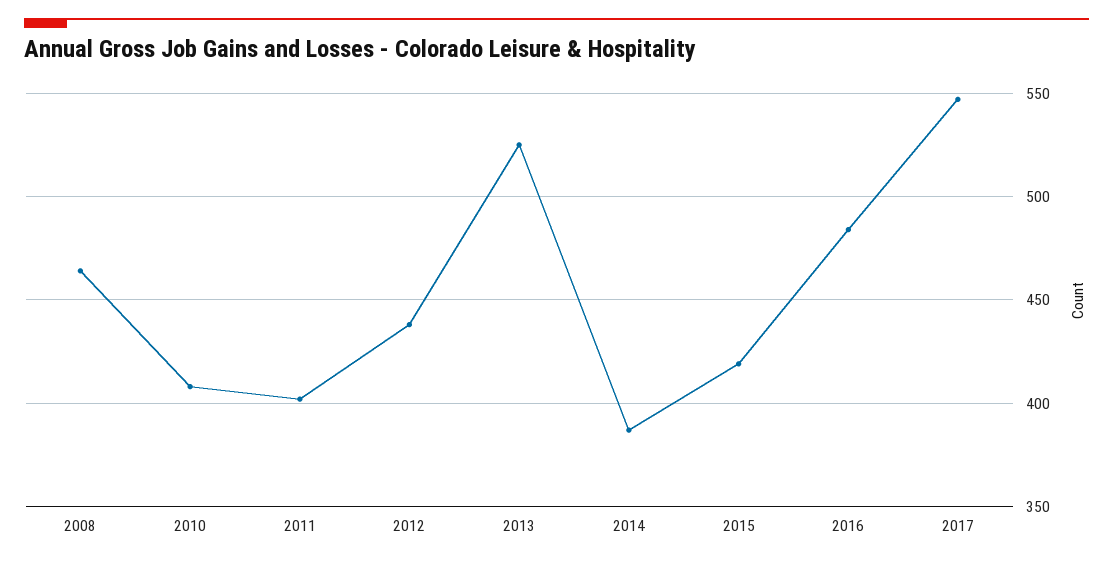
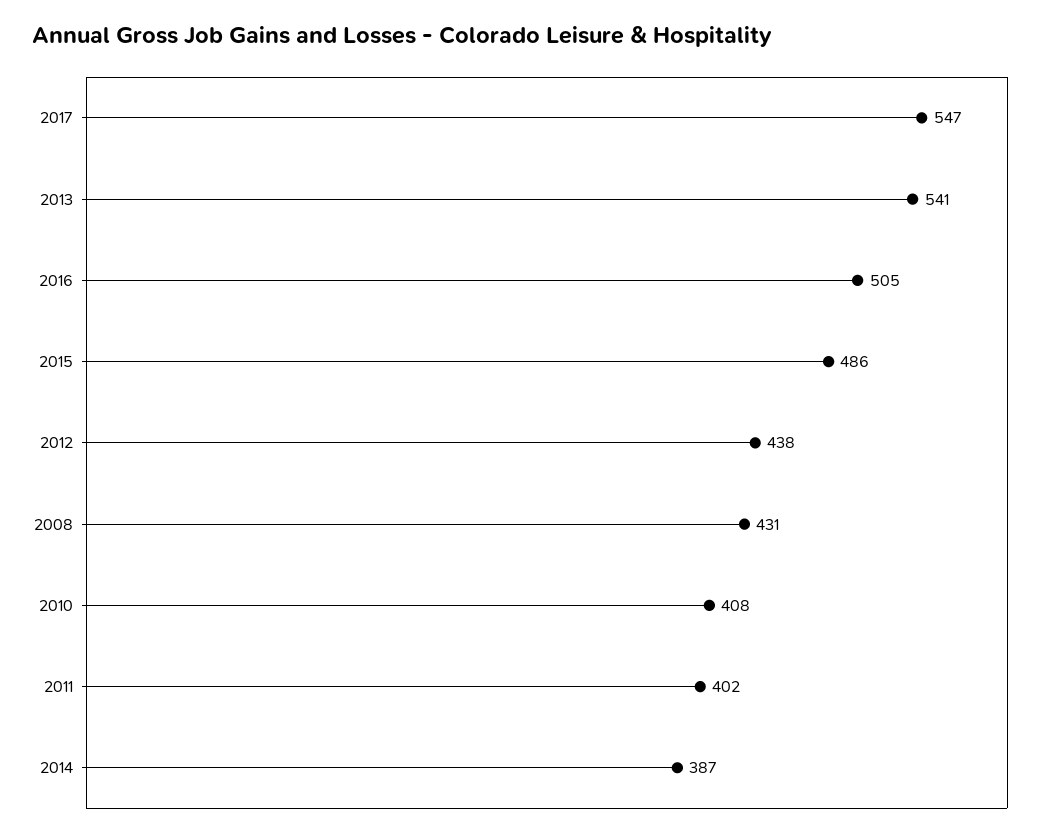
  {
-   "2008": 465,
+   "2008": 431,
    "2010": 408,
    "2011": 402,
    "2012": 438,
-   "2013": 525,
+   "2013": 541,
    "2014": 387,
-   "2015": 420,
+   "2015": 486,
-   "2016": 485,
+   "2016": 505,
    "2017": 547
  }

